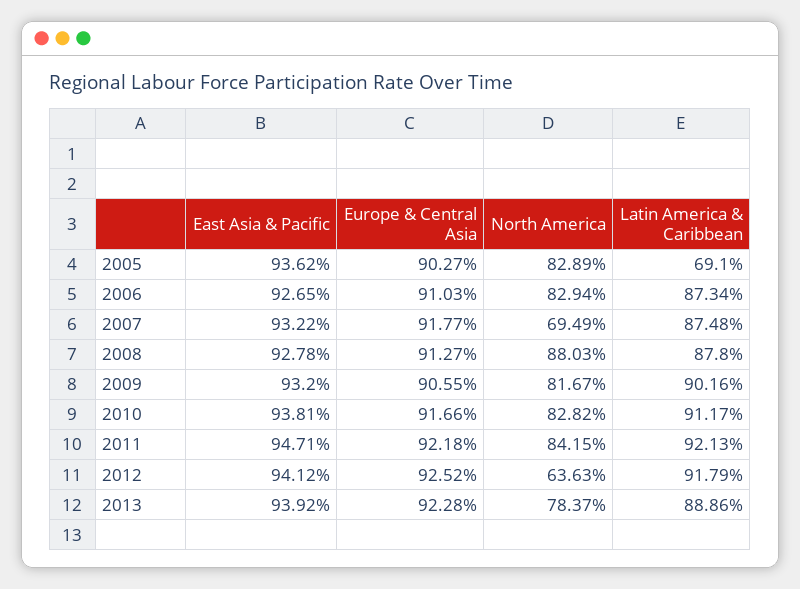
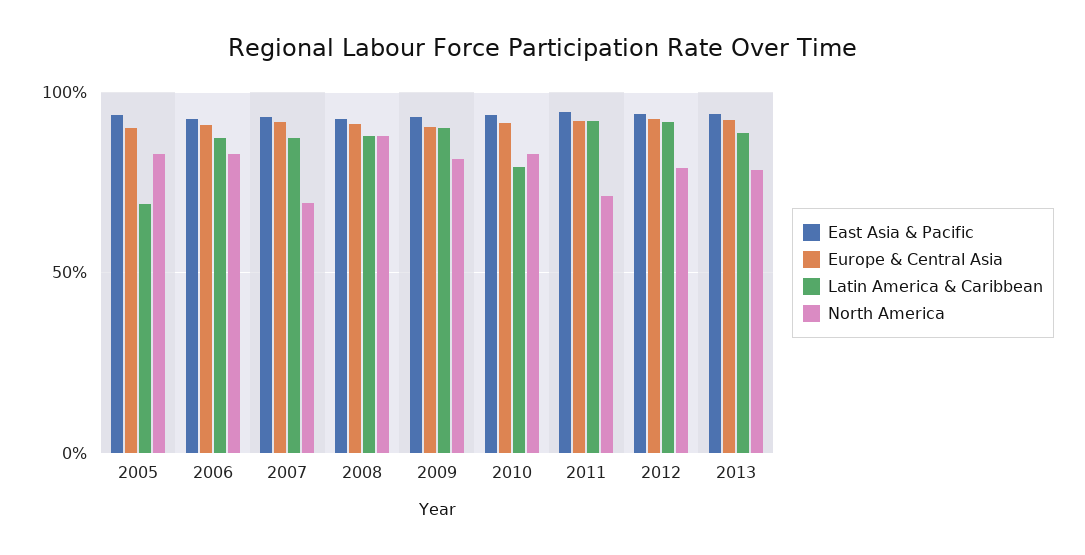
  {
    "East Asia & Pacific": {
      "2005": 93.62,
      "2006": 92.65,
      "2007": 93.22,
      "2008": 92.78,
      "2009": 93.2,
      "2010": 93.81,
      "2011": 94.71,
      "2012": 94.12,
      "2013": 93.92
    },
    "Europe & Central Asia": {
      "2005": 90.27,
      "2006": 91.03,
      "2007": 91.77,
      "2008": 91.27,
      "2009": 90.55,
      "2010": 91.66,
      "2011": 92.18,
      "2012": 92.52,
      "2013": 92.28
    },
    "North America": {
      "2005": 82.89,
      "2006": 82.94,
      "2007": 69.49,
      "2008": 88.03,
      "2009": 81.67,
      "2010": 82.82,
-     "2011": 84.15,
+     "2011": 70,
-     "2012": 63.63,
+     "2012": 80,
      "2013": 78.37
    },
    "Latin America & Caribbean": {
      "2005": 69.1,
      "2006": 87.34,
      "2007": 87.48,
      "2008": 87.8,
      "2009": 90.16,
-     "2010": 91.17,
+     "2010": 80,
      "2011": 92.13,
      "2012": 91.79,
      "2013": 88.86
    }
  }

